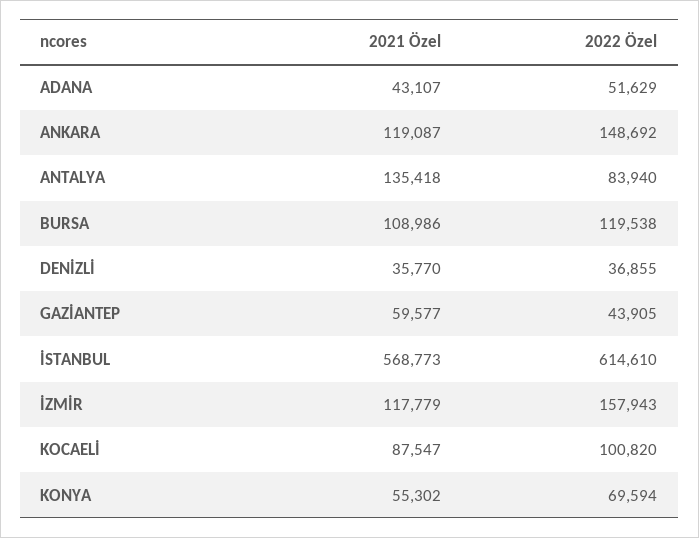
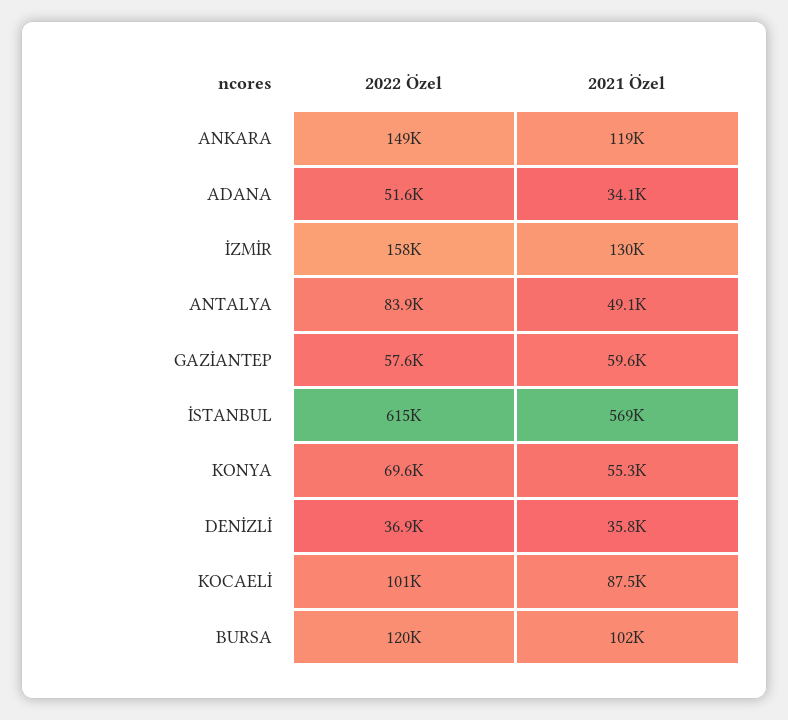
  {
    "2021 Özel": {
-     "ADANA": 43107,
+     "ADANA": 34100,
      "ANKARA": 119087,
-     "ANTALYA": 135418,
+     "ANTALYA": 49100,
-     "BURSA": 108986,
+     "BURSA": 102000,
      "DENİZLİ": 35770,
      "GAZİANTEP": 59577,
      "İSTANBUL": 568773,
-     "İZMİR": 117779,
+     "İZMİR": 130000,
      "KOCAELİ": 87547,
      "KONYA": 55302
    },
    "2022 Özel": {
      "ADANA": 51629,
      "ANKARA": 148692,
      "ANTALYA": 83940,
      "BURSA": 119538,
      "DENİZLİ": 36855,
-     "GAZİANTEP": 43905,
+     "GAZİANTEP": 57600,
      "İSTANBUL": 614610,
      "İZMİR": 157943,
      "KOCAELİ": 100820,
      "KONYA": 69594
    }
  }

